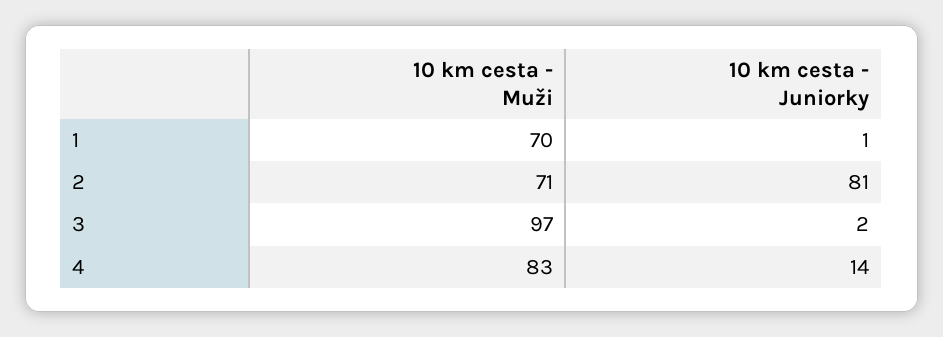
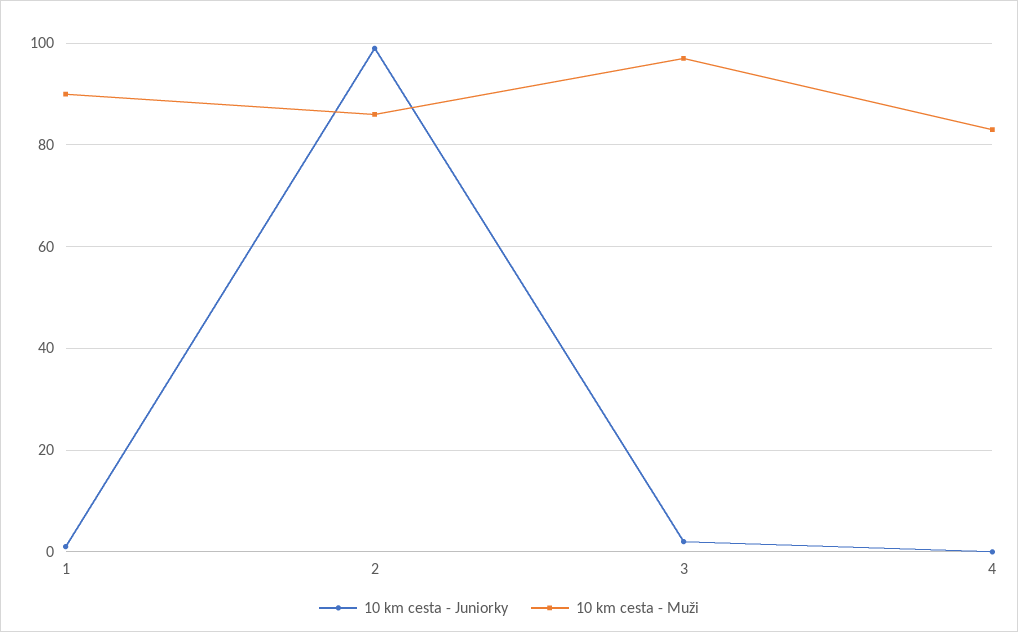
  {
    "10 km cesta - Muži": {
-     "1": 70,
+     "1": 90,
-     "2": 71,
+     "2": 85,
      "3": 97,
      "4": 83
    },
    "10 km cesta - Juniorky": {
      "1": 1,
-     "2": 81,
+     "2": 100,
      "3": 2,
-     "4": 14
+     "4": 0
    }
  }

